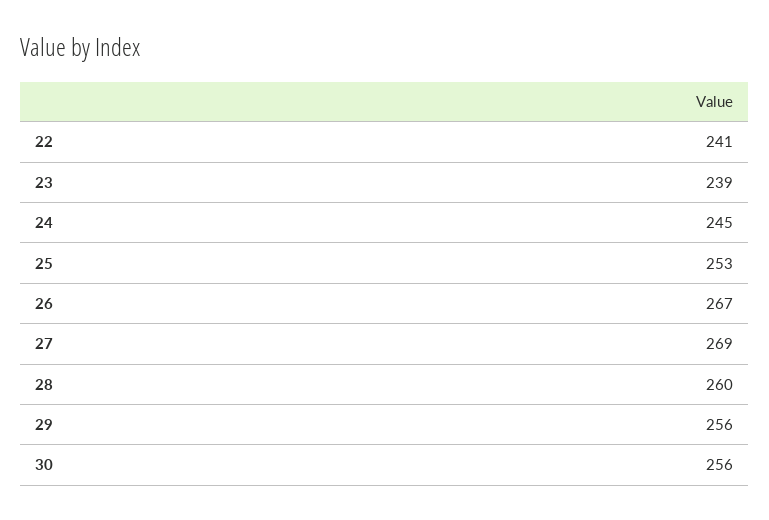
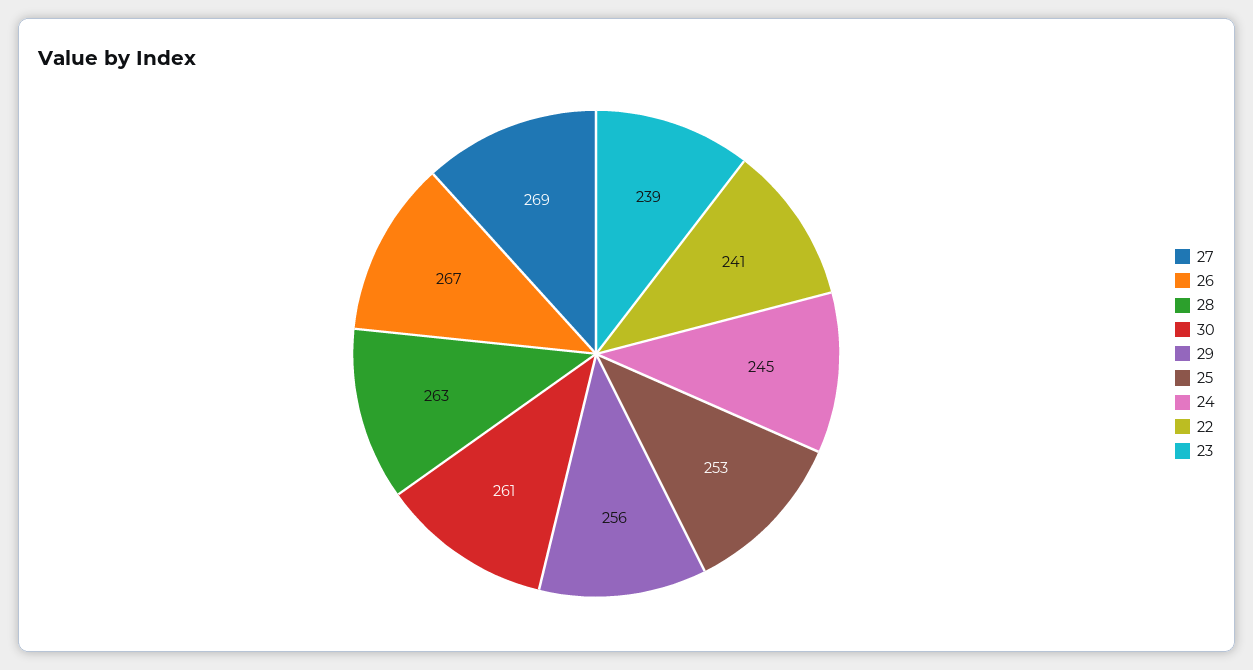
  {
    "22": 241,
    "23": 239,
    "24": 245,
    "25": 253,
    "26": 267,
    "27": 269,
-   "28": 260,
+   "28": 263,
    "29": 256,
-   "30": 256
+   "30": 261
  }

